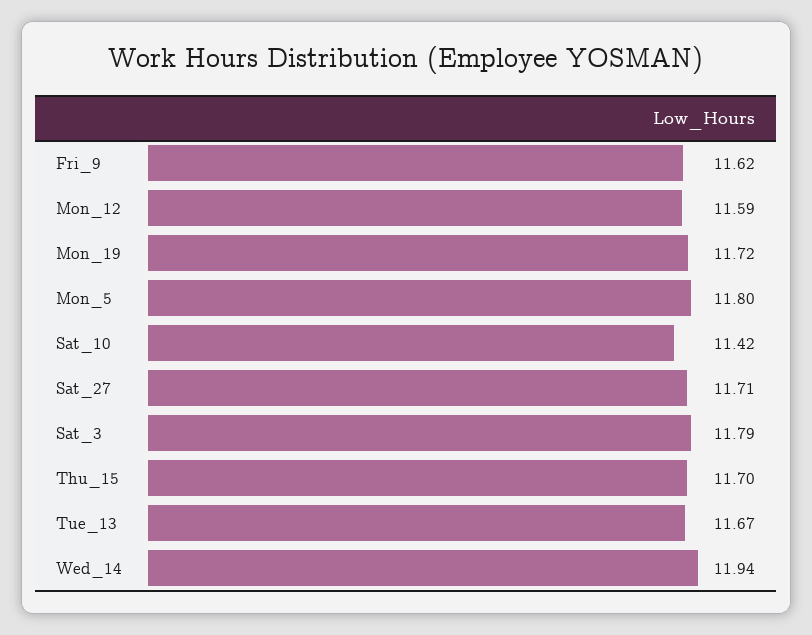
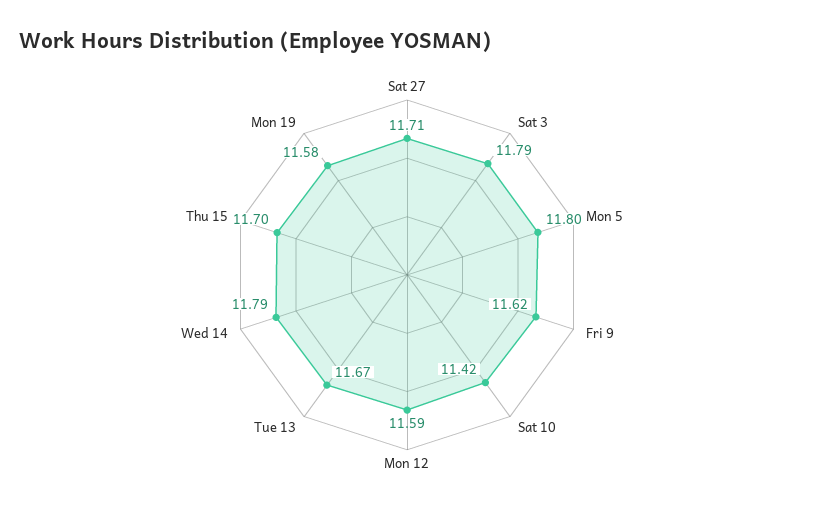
  {
    "Fri_9": 11.62,
    "Mon_12": 11.59,
-   "Mon_19": 11.72,
+   "Mon_19": 11.58,
    "Mon_5": 11.8,
    "Sat_10": 11.42,
    "Sat_27": 11.71,
    "Sat_3": 11.79,
    "Thu_15": 11.7,
    "Tue_13": 11.67,
-   "Wed_14": 11.94
+   "Wed_14": 11.79
  }

